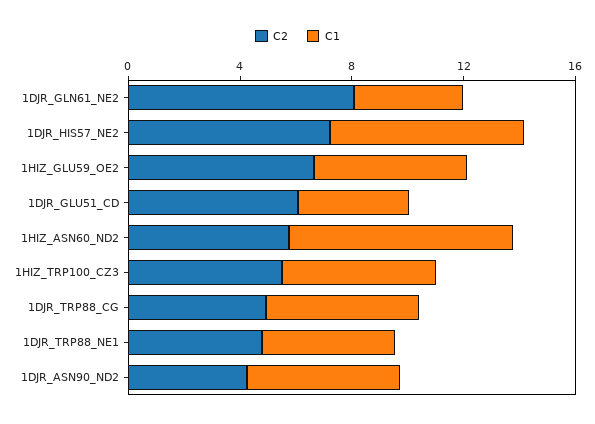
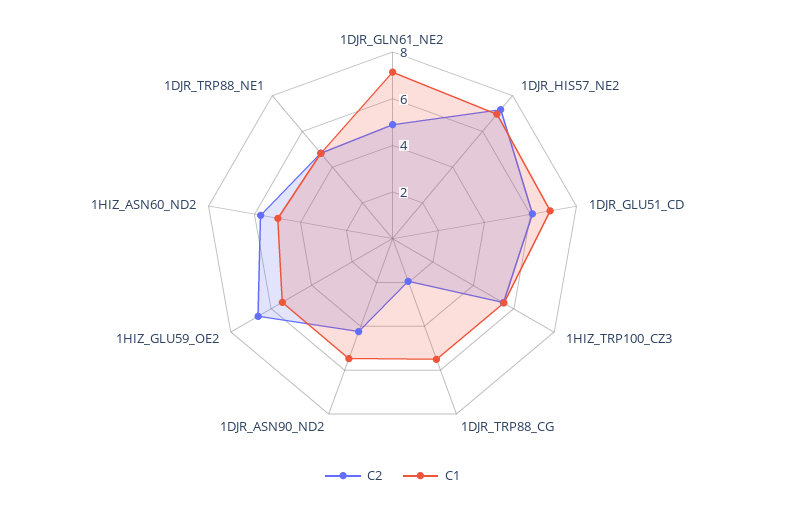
  {
    "C2": {
-     "1DJR_GLN61_NE2": 8,
+     "1DJR_GLN61_NE2": 5,
      "1DJR_HIS57_NE2": 7,
      "1HIZ_GLU59_OE2": 6.5,
      "1DJR_GLU51_CD": 6,
      "1HIZ_ASN60_ND2": 5.5,
      "1HIZ_TRP100_CZ3": 5.5,
-     "1DJR_TRP88_CG": 5,
+     "1DJR_TRP88_CG": 2,
      "1DJR_TRP88_NE1": 5,
      "1DJR_ASN90_ND2": 4
    },
    "C1": {
-     "1DJR_GLN61_NE2": 4,
+     "1DJR_GLN61_NE2": 7,
      "1DJR_HIS57_NE2": 7,
      "1HIZ_GLU59_OE2": 5.5,
-     "1DJR_GLU51_CD": 4,
+     "1DJR_GLU51_CD": 7,
-     "1HIZ_ASN60_ND2": 8,
+     "1HIZ_ASN60_ND2": 5,
      "1HIZ_TRP100_CZ3": 5.5,
      "1DJR_TRP88_CG": 5.5,
      "1DJR_TRP88_NE1": 5,
      "1DJR_ASN90_ND2": 5.5
    }
  }

